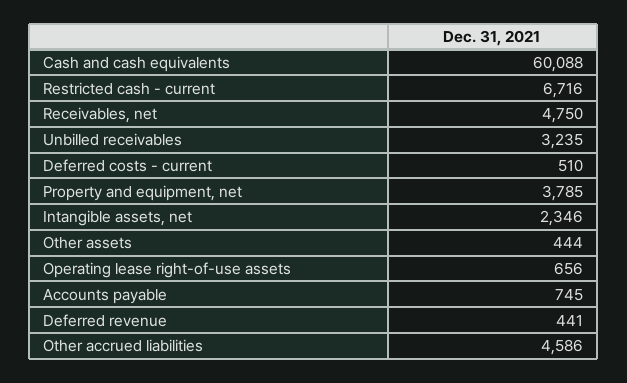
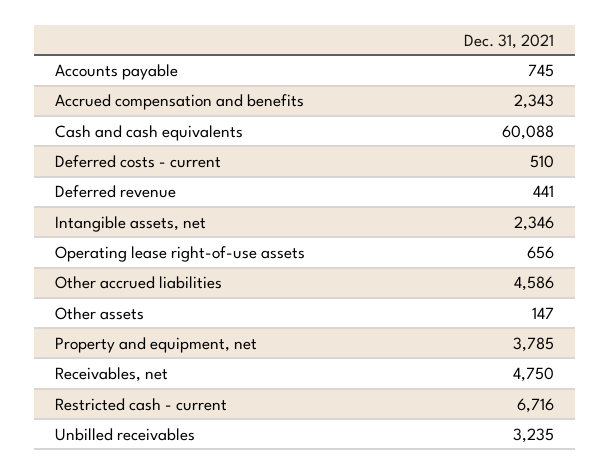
  {
    "Cash and cash equivalents": 60088,
    "Restricted cash - current": 6716,
    "Receivables, net": 4750,
    "Unbilled receivables": 3235,
    "Deferred costs - current": 510,
    "Property and equipment, net": 3785,
    "Intangible assets, net": 2346,
-   "Other assets": 444,
+   "Other assets": 147,
    "Operating lease right-of-use assets": 656,
    "Accounts payable": 745,
    "Deferred revenue": 441,
-   "Other accrued liabilities": 4586
+   "Other accrued liabilities": 4586,
+   "Accrued compensation and benefits": 2343
  }

